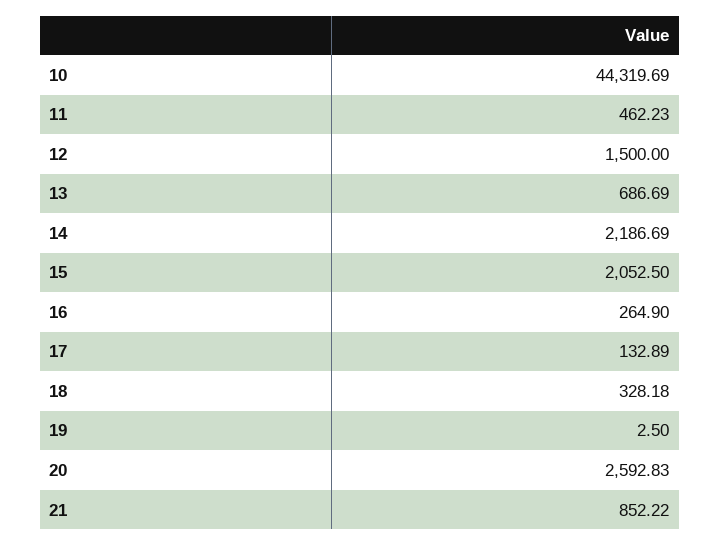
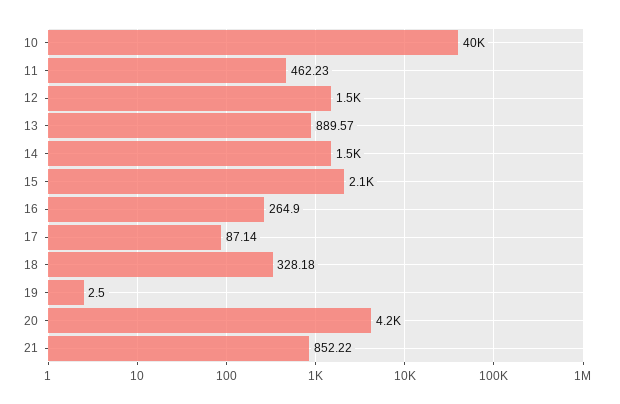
  {
-   "10": 44319.69,
+   "10": 40000,
    "11": 462.23,
    "12": 1500,
-   "13": 686.69,
+   "13": 889.57,
-   "14": 2186.69,
+   "14": 1500,
    "15": 2052.5,
    "16": 264.9,
-   "17": 132.89,
+   "17": 87.14,
    "18": 328.18,
    "19": 2.5,
-   "20": 2592.83,
+   "20": 4200,
    "21": 852.22
  }

